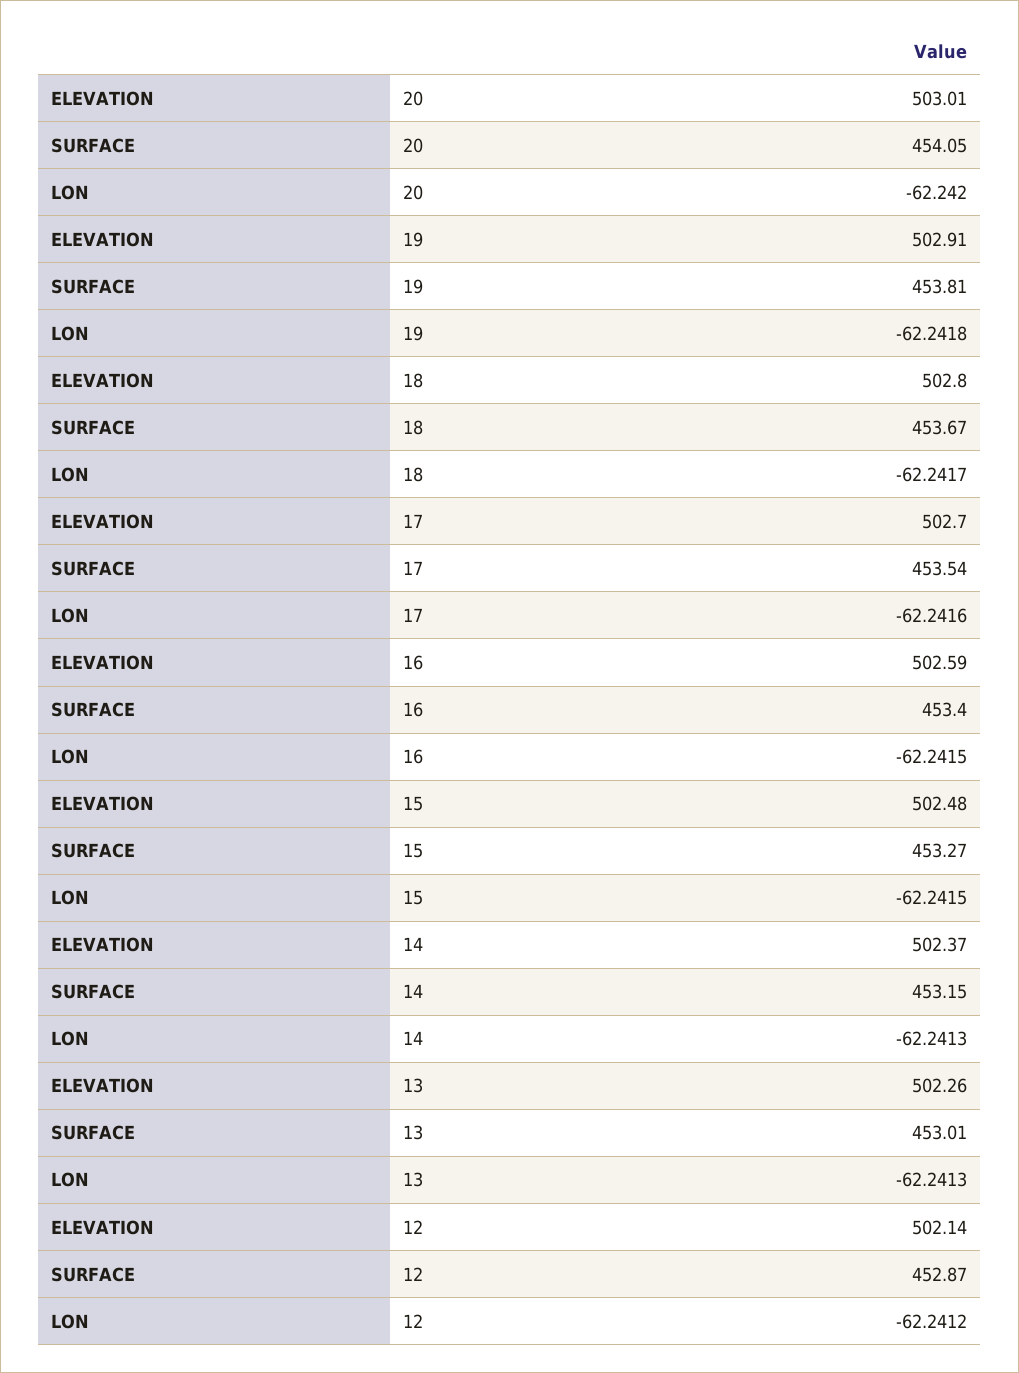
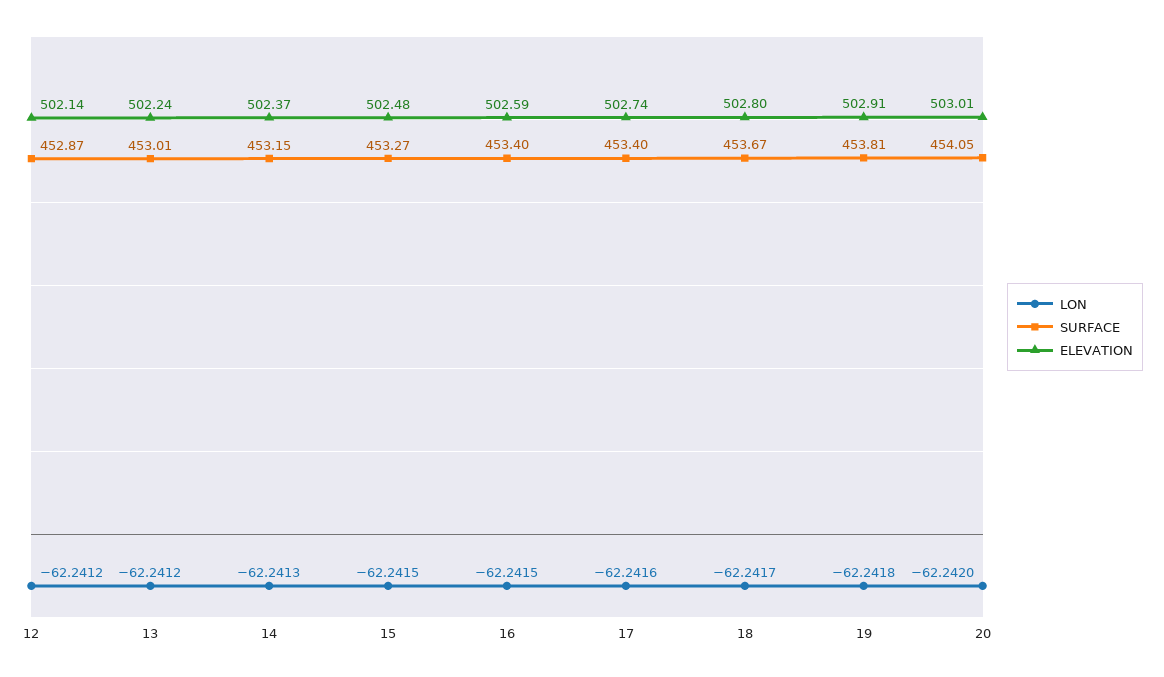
  {
    "ELEVATION": {
      "20": 503.01,
      "19": 502.91,
      "18": 502.8,
-     "17": 502.7,
+     "17": 502.74,
      "16": 502.59,
      "15": 502.48,
      "14": 502.37,
-     "13": 502.26,
+     "13": 502.24,
      "12": 502.14
    },
    "SURFACE": {
      "20": 454.05,
      "19": 453.81,
      "18": 453.67,
-     "17": 453.54,
+     "17": 453.4,
      "16": 453.4,
      "15": 453.27,
      "14": 453.15,
      "13": 453.01,
      "12": 452.87
    },
    "LON": {
      "20": -62.242,
      "19": -62.2418,
      "18": -62.2417,
      "17": -62.2416,
      "16": -62.2415,
      "15": -62.2415,
      "14": -62.2413,
-     "13": -62.2413,
+     "13": -62.2412,
      "12": -62.2412
    }
  }

